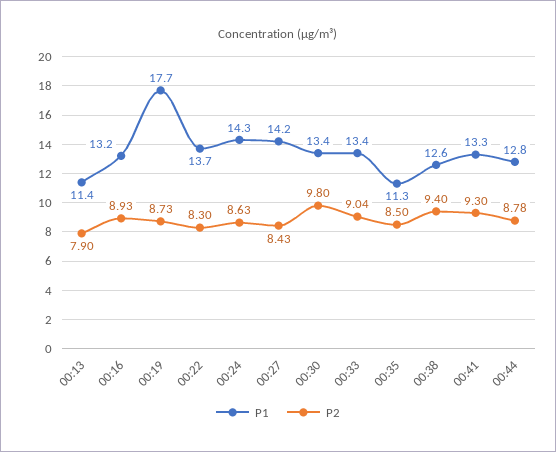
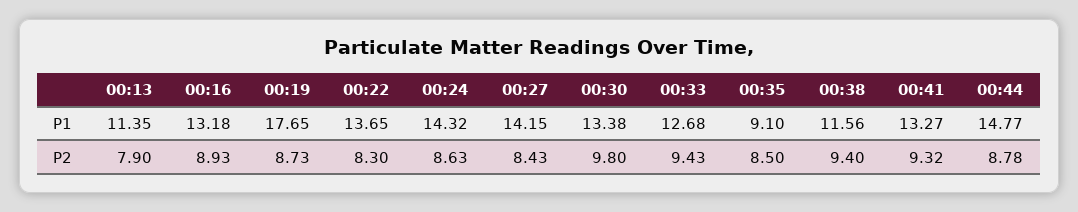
  {
    "P1": {
      "00:13": 11.35,
      "00:16": 13.18,
      "00:19": 17.65,
      "00:22": 13.65,
      "00:24": 14.32,
      "00:27": 14.15,
      "00:30": 13.38,
-     "00:33": 13.4,
+     "00:33": 12.68,
-     "00:35": 11.3,
+     "00:35": 9.1,
-     "00:38": 12.6,
+     "00:38": 11.56,
      "00:41": 13.27,
-     "00:44": 12.8
+     "00:44": 14.77
    },
    "P2": {
      "00:13": 7.9,
      "00:16": 8.93,
      "00:19": 8.73,
      "00:22": 8.3,
      "00:24": 8.63,
      "00:27": 8.43,
      "00:30": 9.8,
-     "00:33": 9.04,
+     "00:33": 9.43,
      "00:35": 8.5,
      "00:38": 9.4,
-     "00:41": 9.3,
+     "00:41": 9.32,
      "00:44": 8.78
    }
  }

